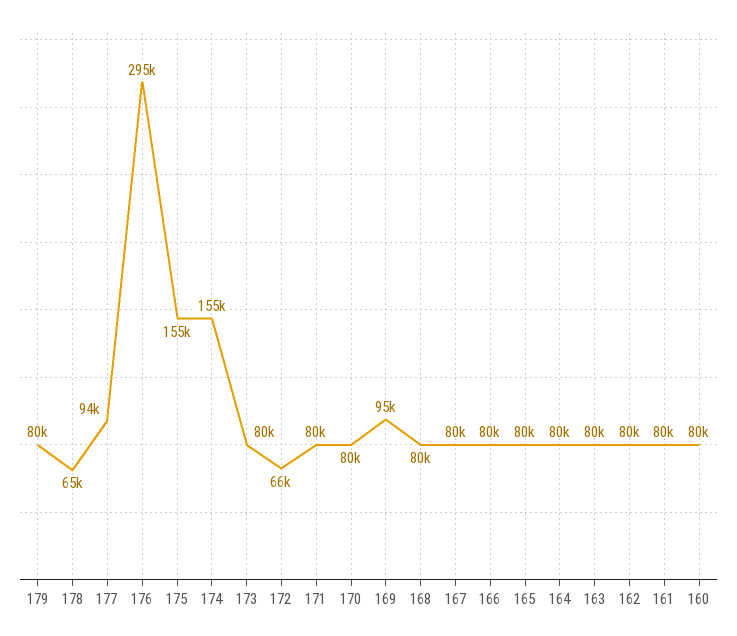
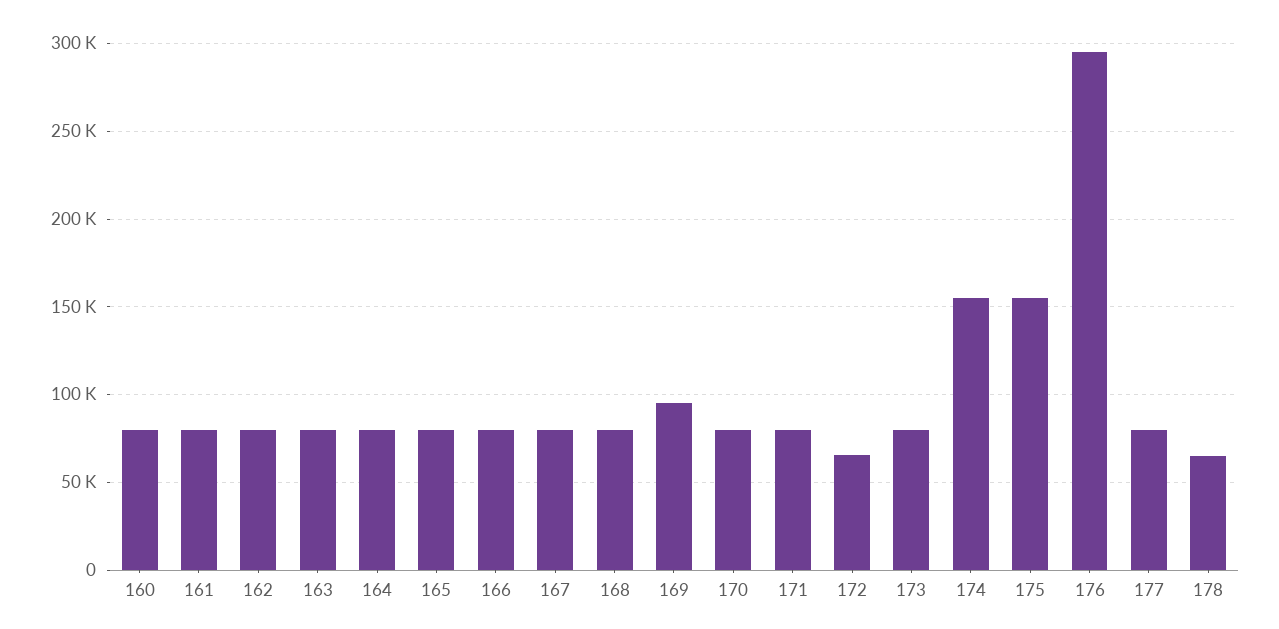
  {
-   "179": 80000,
    "178": 65000,
-   "177": 94000,
+   "177": 80000,
    "176": 295000,
    "175": 155000,
    "174": 155000,
    "173": 80000,
    "172": 66000,
    "171": 80000,
    "170": 80000,
    "169": 95000,
    "168": 80000,
    "167": 80000,
    "166": 80000,
    "165": 80000,
    "164": 80000,
    "163": 80000,
    "162": 80000,
    "161": 80000,
    "160": 80000
  }

